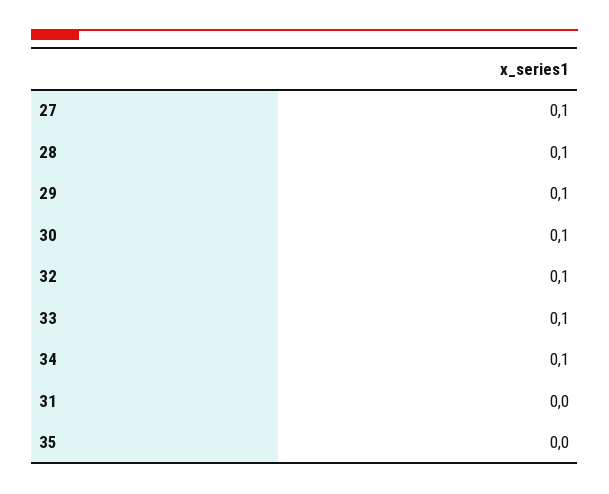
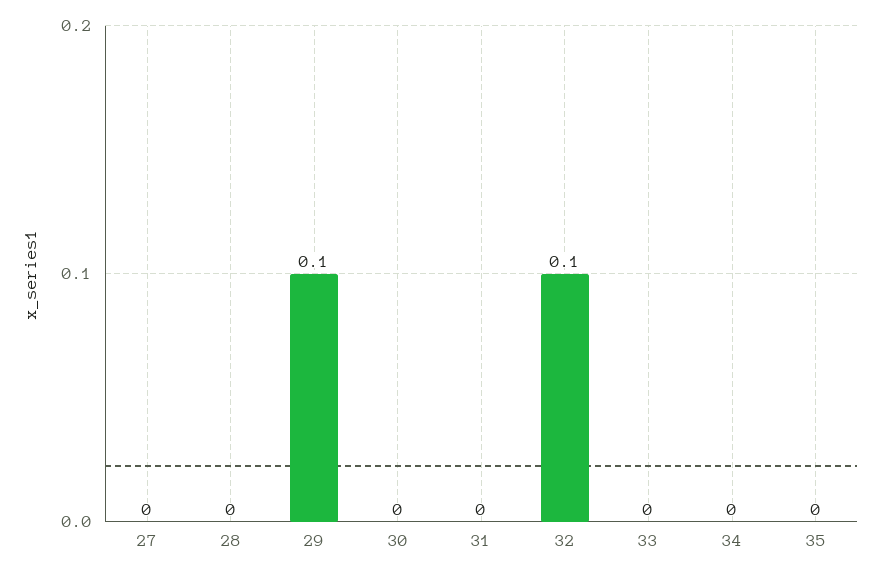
  {
-   "27": 0.1,
+   "27": 0,
-   "28": 0.1,
+   "28": 0,
    "29": 0.1,
-   "30": 0.1,
+   "30": 0,
    "32": 0.1,
-   "33": 0.1,
+   "33": 0,
-   "34": 0.1,
+   "34": 0,
    "31": 0,
    "35": 0
  }

